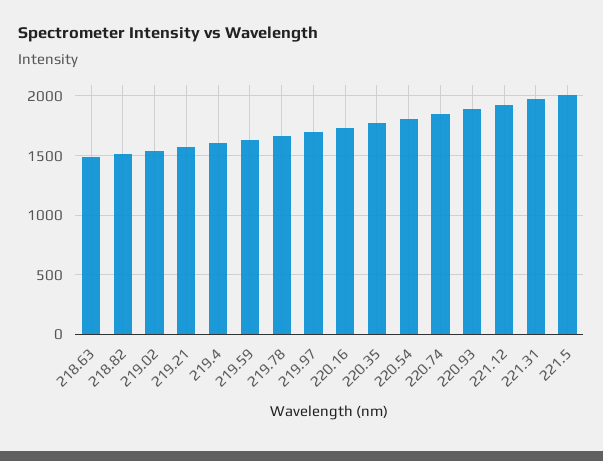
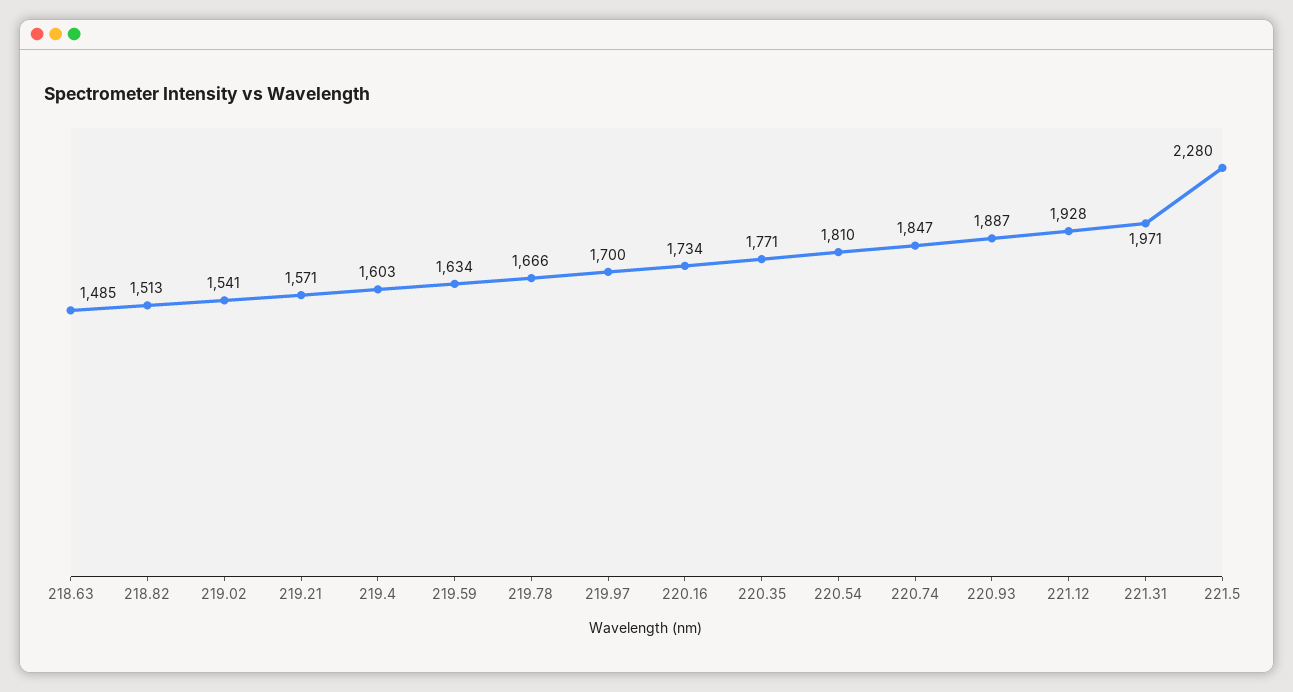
  {
    "218.63": 1485,
    "218.82": 1513,
    "219.02": 1541,
    "219.21": 1571,
    "219.4": 1603,
    "219.59": 1634,
    "219.78": 1666,
    "219.97": 1700,
    "220.16": 1734,
    "220.35": 1771,
    "220.54": 1810,
    "220.74": 1847,
    "220.93": 1887,
    "221.12": 1928,
    "221.31": 1971,
-   "221.5": 2000
+   "221.5": 2280
  }

